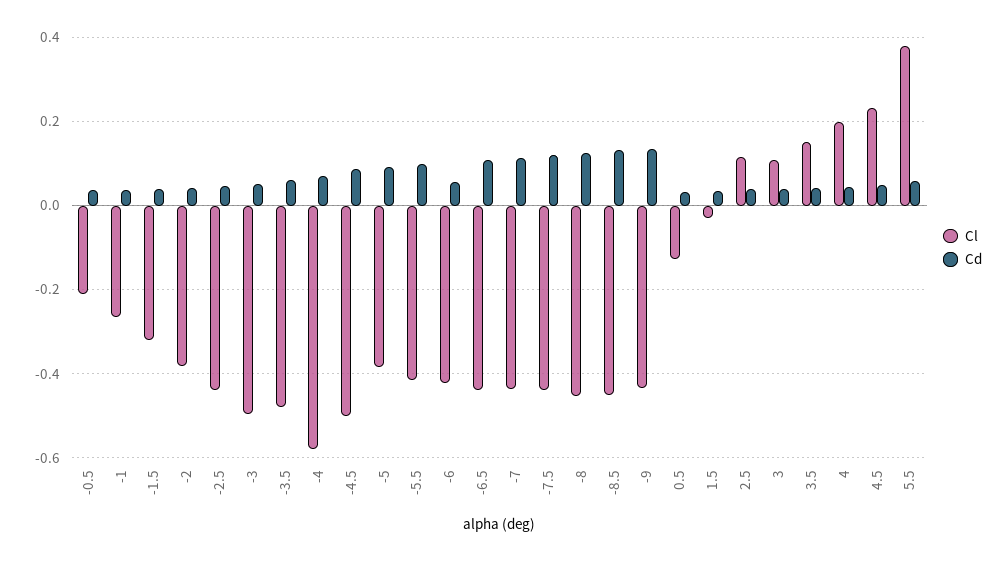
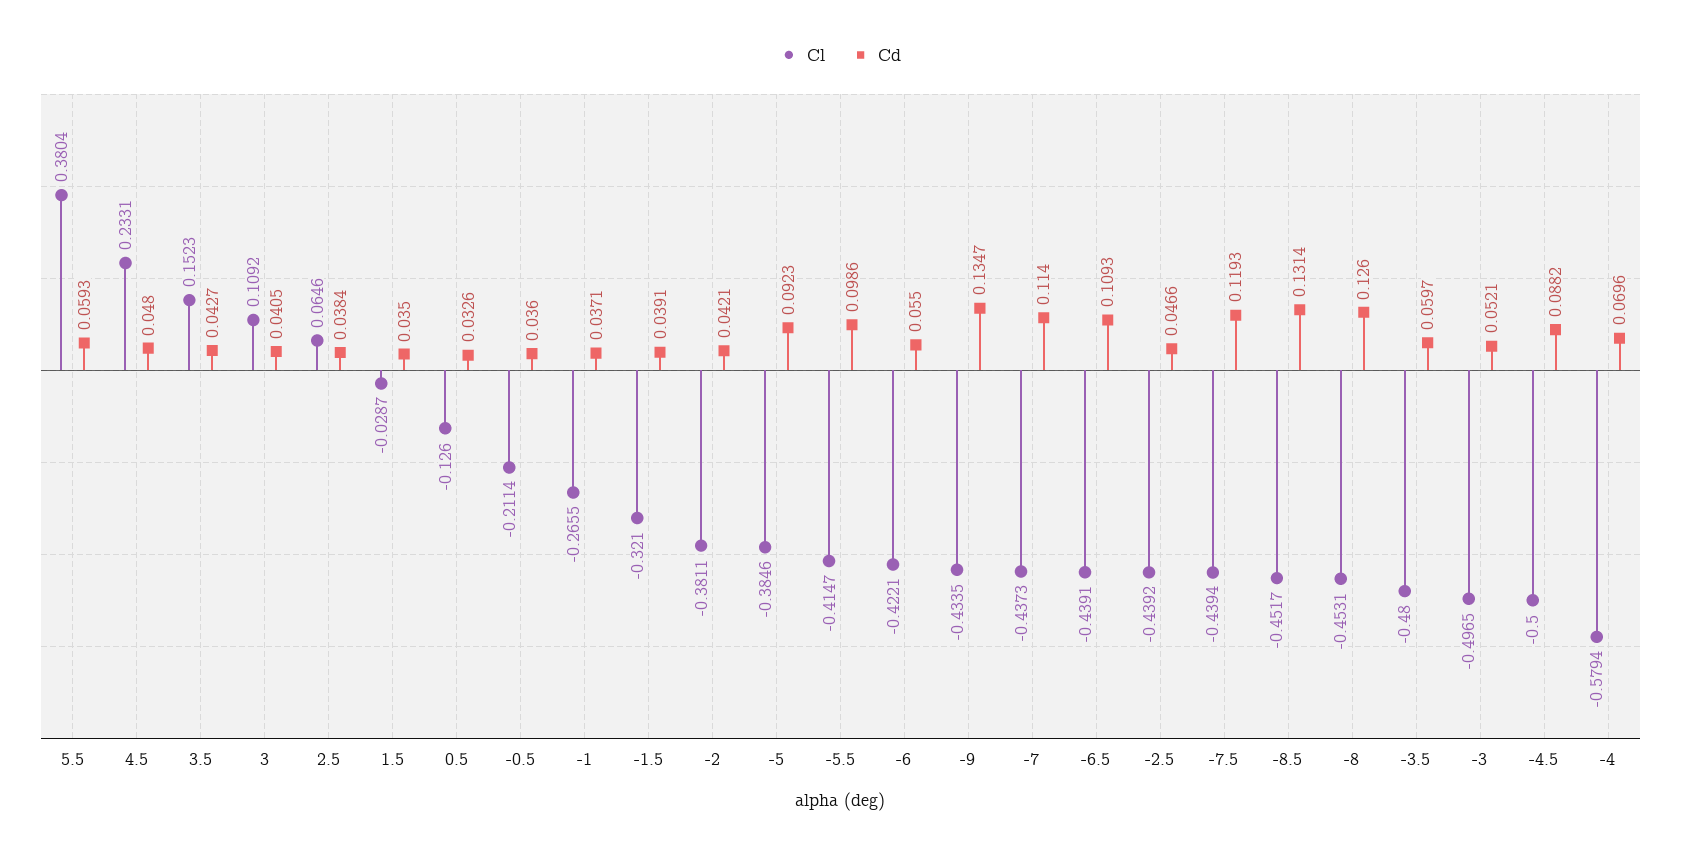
  {
    "Cl": {
      "-0.5": -0.2114,
      "-1": -0.2655,
      "-1.5": -0.321,
      "-2": -0.3811,
      "-2.5": -0.4392,
      "-3": -0.4965,
      "-3.5": -0.48,
      "-4": -0.5794,
      "-4.5": -0.5,
      "-5": -0.3846,
      "-5.5": -0.4147,
      "-6": -0.4221,
      "-6.5": -0.4391,
      "-7": -0.4373,
      "-7.5": -0.4394,
      "-8": -0.4531,
      "-8.5": -0.4517,
      "-9": -0.4335,
      "0.5": -0.126,
      "1.5": -0.0287,
-     "2.5": 0.12,
+     "2.5": 0.0646,
      "3": 0.1092,
      "3.5": 0.1523,
-     "4": 0.2,
      "4.5": 0.2331,
      "5.5": 0.3804
    },
    "Cd": {
      "-0.5": 0.036,
      "-1": 0.0371,
      "-1.5": 0.0391,
      "-2": 0.0421,
      "-2.5": 0.0466,
      "-3": 0.0521,
      "-3.5": 0.0597,
      "-4": 0.0696,
      "-4.5": 0.0882,
      "-5": 0.0923,
      "-5.5": 0.0986,
      "-6": 0.055,
      "-6.5": 0.1093,
      "-7": 0.114,
      "-7.5": 0.1193,
      "-8": 0.126,
      "-8.5": 0.1314,
      "-9": 0.1347,
      "0.5": 0.0326,
      "1.5": 0.035,
      "2.5": 0.0384,
      "3": 0.0405,
      "3.5": 0.0427,
-     "4": 0.04,
      "4.5": 0.048,
      "5.5": 0.0593
    }
  }

